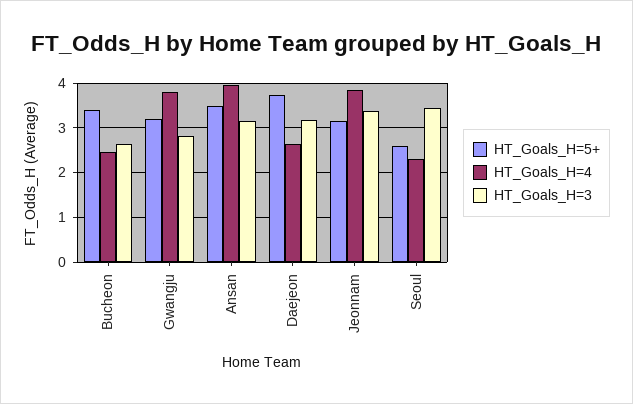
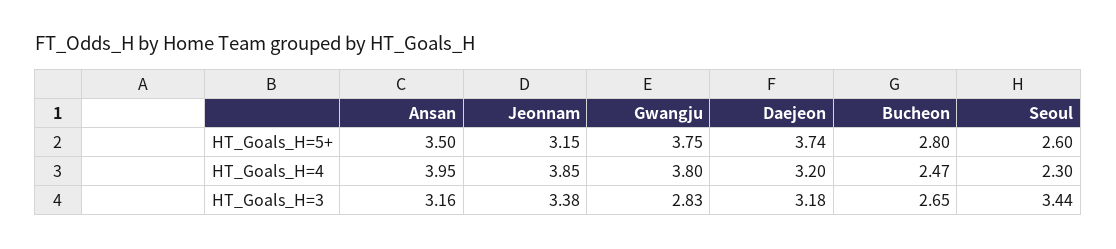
  {
    "HT_Goals_H=5+": {
-     "Bucheon": 3.4,
+     "Bucheon": 2.8,
-     "Gwangju": 3.2,
+     "Gwangju": 3.75,
      "Ansan": 3.5,
      "Daejeon": 3.74,
      "Jeonnam": 3.15,
      "Seoul": 2.6
    },
    "HT_Goals_H=4": {
      "Bucheon": 2.47,
      "Gwangju": 3.8,
      "Ansan": 3.95,
-     "Daejeon": 2.6,
+     "Daejeon": 3.2,
      "Jeonnam": 3.85,
      "Seoul": 2.3
    },
    "HT_Goals_H=3": {
      "Bucheon": 2.65,
      "Gwangju": 2.83,
      "Ansan": 3.16,
      "Daejeon": 3.18,
      "Jeonnam": 3.38,
      "Seoul": 3.44
    }
  }

